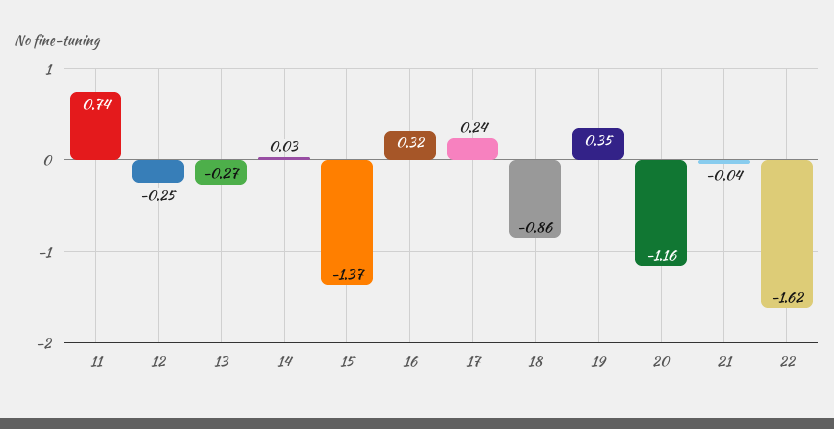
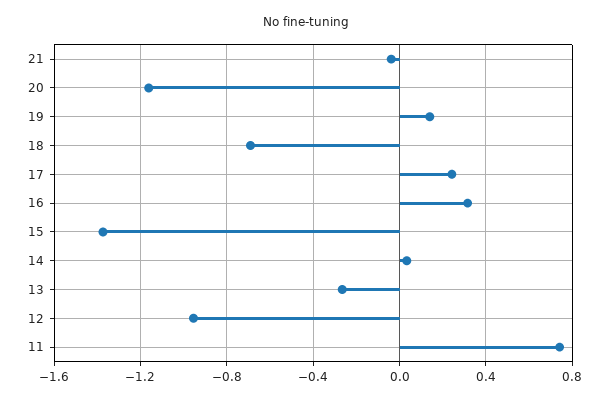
  {
    "11": 0.74,
-   "12": -0.25,
+   "12": -0.95,
    "13": -0.27,
    "14": 0.03,
    "15": -1.37,
    "16": 0.32,
    "17": 0.24,
-   "18": -0.86,
+   "18": -0.7,
-   "19": 0.35,
+   "19": 0.15,
    "20": -1.16,
-   "21": -0.04,
+   "21": -0.04
-   "22": -1.62
  }

